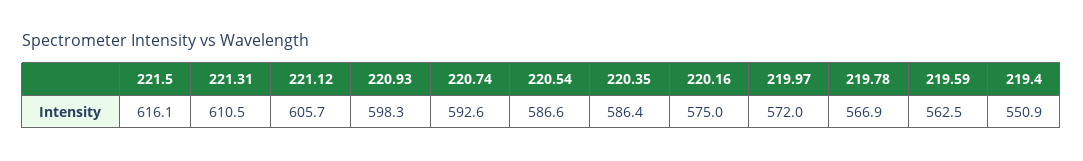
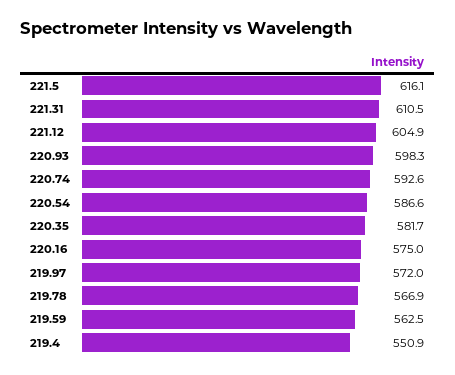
  {
    "221.5": 616.1,
    "221.31": 610.5,
-   "221.12": 605.7,
+   "221.12": 604.9,
    "220.93": 598.3,
    "220.74": 592.6,
    "220.54": 586.6,
-   "220.35": 586.4,
+   "220.35": 581.7,
    "220.16": 575,
    "219.97": 572,
    "219.78": 566.9,
    "219.59": 562.5,
    "219.4": 550.9
  }

